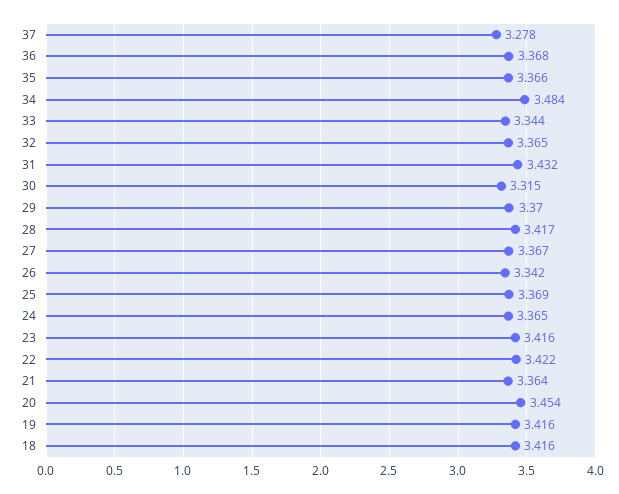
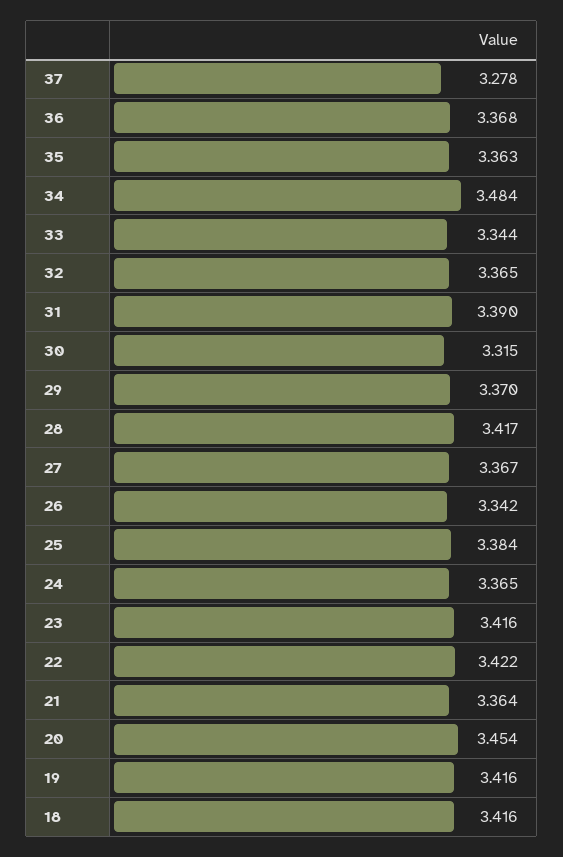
  {
    "37": 3.278,
    "36": 3.368,
-   "35": 3.366,
+   "35": 3.363,
    "34": 3.484,
    "33": 3.344,
    "32": 3.365,
-   "31": 3.432,
+   "31": 3.39,
    "30": 3.315,
    "29": 3.37,
    "28": 3.417,
    "27": 3.367,
    "26": 3.342,
-   "25": 3.369,
+   "25": 3.384,
    "24": 3.365,
    "23": 3.416,
    "22": 3.422,
    "21": 3.364,
    "20": 3.454,
    "19": 3.416,
    "18": 3.416
  }

